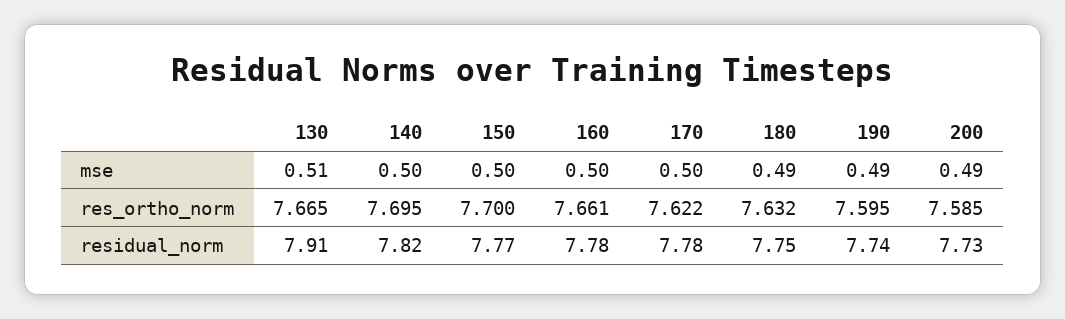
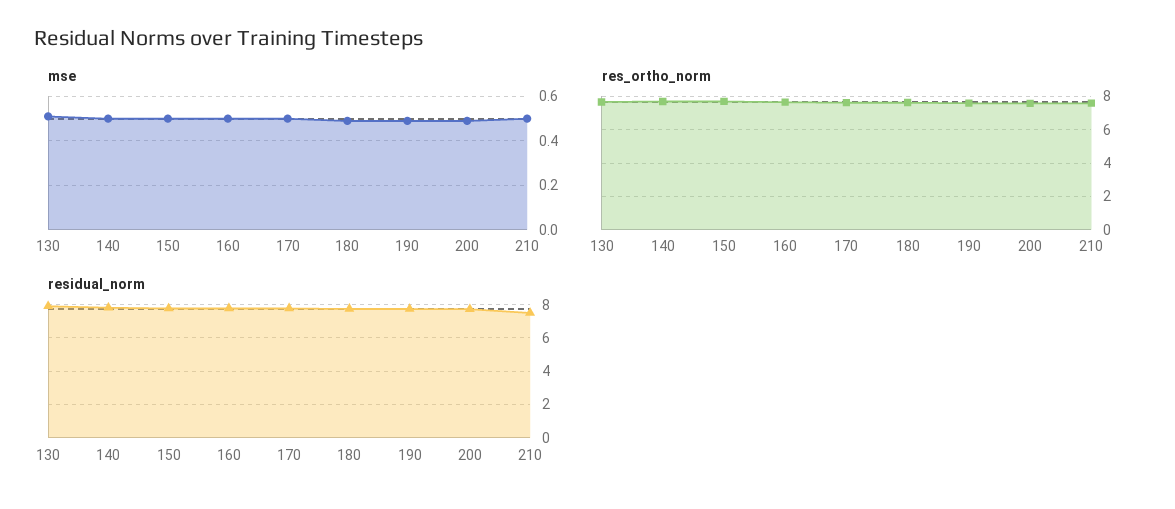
  {
    "mse": {
      "130": 0.51,
      "140": 0.5,
      "150": 0.5,
      "160": 0.5,
      "170": 0.5,
      "180": 0.49,
      "190": 0.49,
-     "200": 0.49
+     "200": 0.49,
+     "210": 0.5
    },
    "res_ortho_norm": {
      "130": 7.665,
      "140": 7.695,
      "150": 7.7,
      "160": 7.661,
      "170": 7.622,
      "180": 7.632,
      "190": 7.595,
-     "200": 7.585
+     "200": 7.585,
+     "210": 7.5
    },
    "residual_norm": {
      "130": 7.91,
      "140": 7.82,
      "150": 7.77,
      "160": 7.78,
      "170": 7.78,
      "180": 7.75,
      "190": 7.74,
-     "200": 7.73
+     "200": 7.73,
+     "210": 7.5
    }
  }

